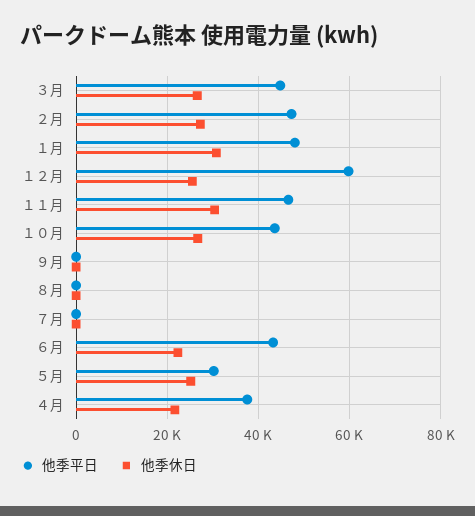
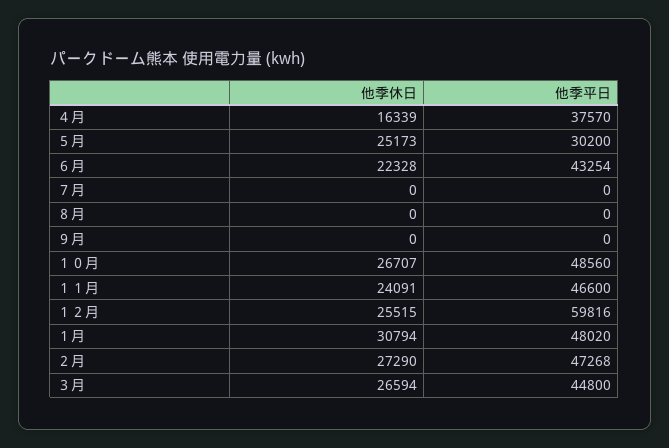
  {
    "他季平日": {
      "３月": 44800,
      "２月": 47268,
      "１月": 48020,
      "１２月": 59816,
      "１１月": 46600,
-     "１０月": 44000,
+     "１０月": 48560,
      "９月": 0,
      "８月": 0,
      "７月": 0,
      "６月": 43254,
      "５月": 30200,
      "４月": 37570
    },
    "他季休日": {
      "３月": 26594,
      "２月": 27290,
      "１月": 30794,
      "１２月": 25515,
-     "１１月": 30000,
+     "１１月": 24091,
      "１０月": 26707,
      "９月": 0,
      "８月": 0,
      "７月": 0,
      "６月": 22328,
      "５月": 25173,
-     "４月": 22000
+     "４月": 16339
    }
  }

